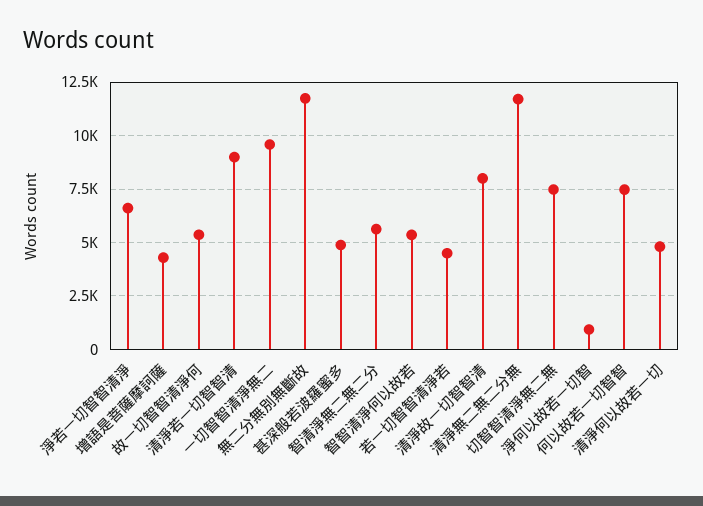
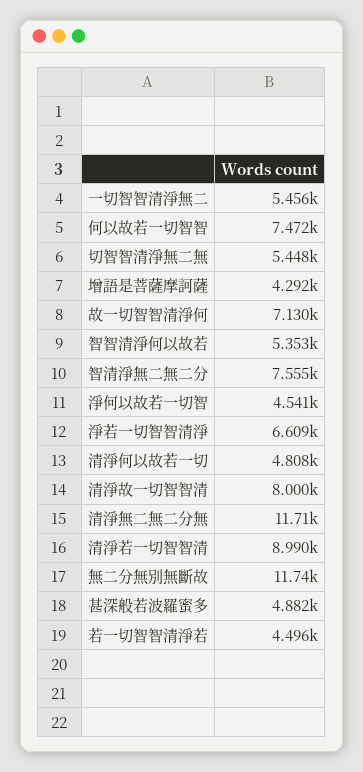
  {
    "淨若一切智智清淨": 6609,
    "增語是菩薩摩訶薩": 4292,
-   "故一切智智清淨何": 5500,
+   "故一切智智清淨何": 7130,
    "清淨若一切智智清": 8990,
-   "一切智智清淨無二": 9500,
+   "一切智智清淨無二": 5456,
    "無二分無別無斷故": 11740,
    "甚深般若波羅蜜多": 4882,
-   "智清淨無二無二分": 5500,
+   "智清淨無二無二分": 7555,
    "智智清淨何以故若": 5353,
    "若一切智智清淨若": 4496,
    "清淨故一切智智清": 8000,
    "清淨無二無二分無": 11710,
-   "切智智清淨無二無": 7500,
+   "切智智清淨無二無": 5448,
-   "淨何以故若一切智": 1000,
+   "淨何以故若一切智": 4541,
    "何以故若一切智智": 7472,
    "清淨何以故若一切": 4808
  }

